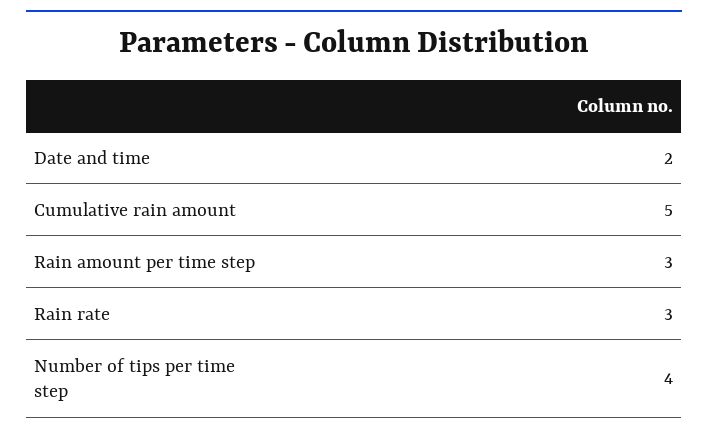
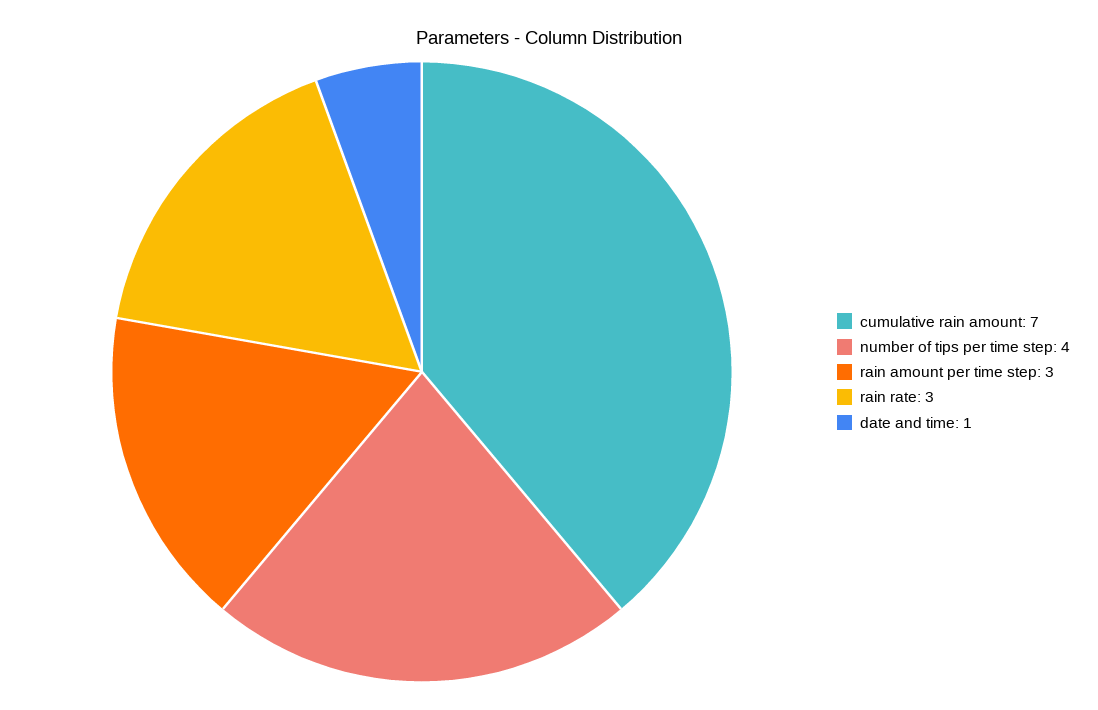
  {
-   "Date and time": 2,
+   "Date and time": 1,
-   "Cumulative rain amount": 5,
+   "Cumulative rain amount": 7,
    "Rain amount per time step": 3,
    "Rain rate": 3,
    "Number of tips per time step": 4
  }

